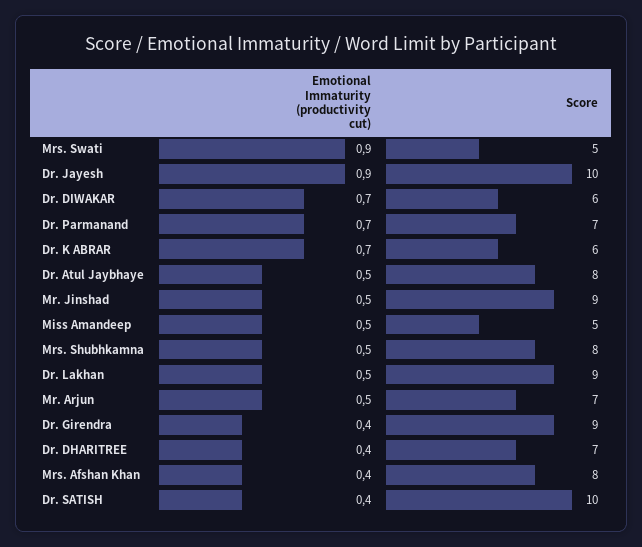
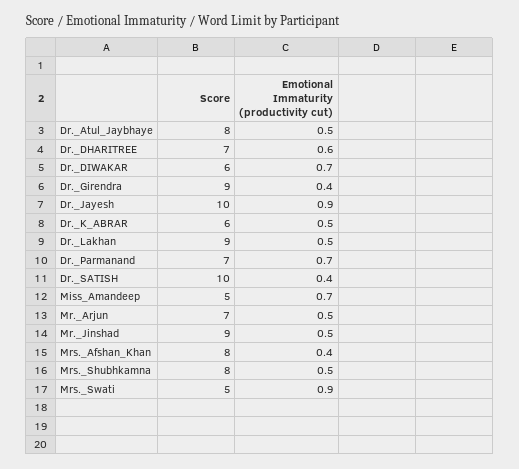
  {
    "Emotional Immaturity (productivity cut)": {
      "Mrs. Swati": 0.9,
      "Dr. Jayesh": 0.9,
      "Dr. DIWAKAR": 0.7,
      "Dr. Parmanand": 0.7,
-     "Dr. K ABRAR": 0.7,
+     "Dr. K ABRAR": 0.5,
      "Dr. Atul Jaybhaye": 0.5,
      "Mr. Jinshad": 0.5,
-     "Miss Amandeep": 0.5,
+     "Miss Amandeep": 0.7,
      "Mrs. Shubhkamna": 0.5,
      "Dr. Lakhan": 0.5,
      "Mr. Arjun": 0.5,
      "Dr. Girendra": 0.4,
-     "Dr. DHARITREE": 0.4,
+     "Dr. DHARITREE": 0.6,
      "Mrs. Afshan Khan": 0.4,
      "Dr. SATISH": 0.4
    },
    "Score": {
      "Mrs. Swati": 5,
      "Dr. Jayesh": 10,
      "Dr. DIWAKAR": 6,
      "Dr. Parmanand": 7,
      "Dr. K ABRAR": 6,
      "Dr. Atul Jaybhaye": 8,
      "Mr. Jinshad": 9,
      "Miss Amandeep": 5,
      "Mrs. Shubhkamna": 8,
      "Dr. Lakhan": 9,
      "Mr. Arjun": 7,
      "Dr. Girendra": 9,
      "Dr. DHARITREE": 7,
      "Mrs. Afshan Khan": 8,
      "Dr. SATISH": 10
    }
  }

